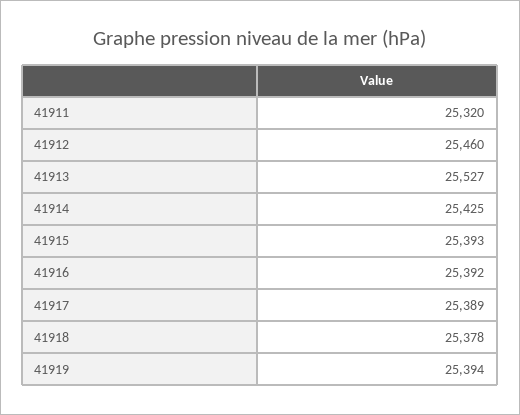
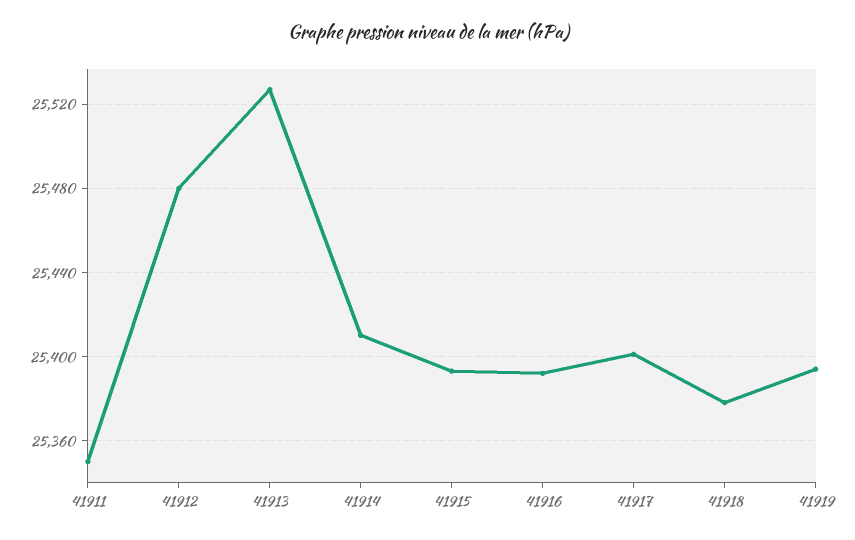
  {
-   "41911": 25320,
+   "41911": 25350,
-   "41912": 25460,
+   "41912": 25480,
    "41913": 25527,
-   "41914": 25425,
+   "41914": 25410,
    "41915": 25393,
    "41916": 25392,
-   "41917": 25389,
+   "41917": 25400,
    "41918": 25378,
    "41919": 25394
  }

